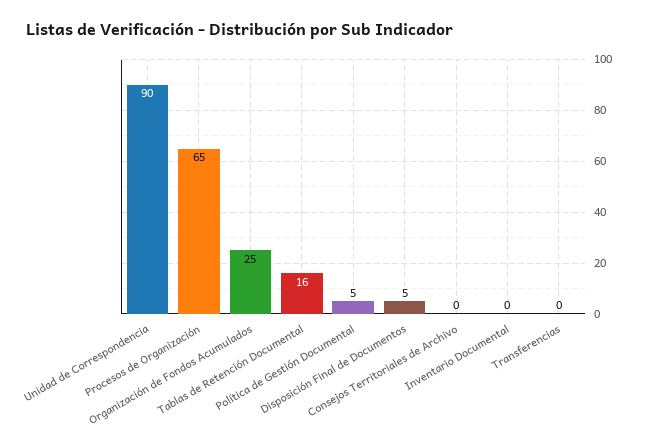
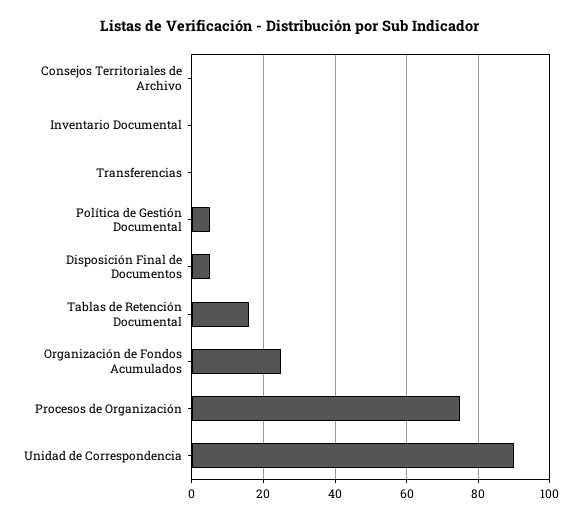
  {
    "Unidad de Correspondencia": 90,
-   "Procesos de Organización": 65,
+   "Procesos de Organización": 75,
    "Organización de Fondos Acumulados": 25,
    "Tablas de Retención Documental": 16,
    "Política de Gestión Documental": 5,
    "Disposición Final de Documentos": 5,
    "Consejos Territoriales de Archivo": 0,
    "Inventario Documental": 0,
    "Transferencias": 0
  }

